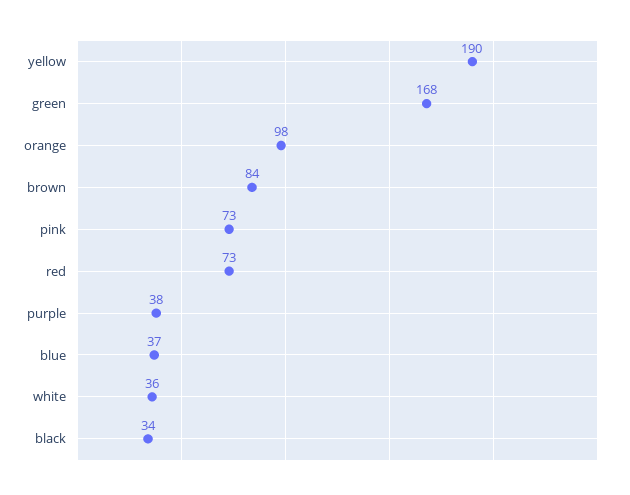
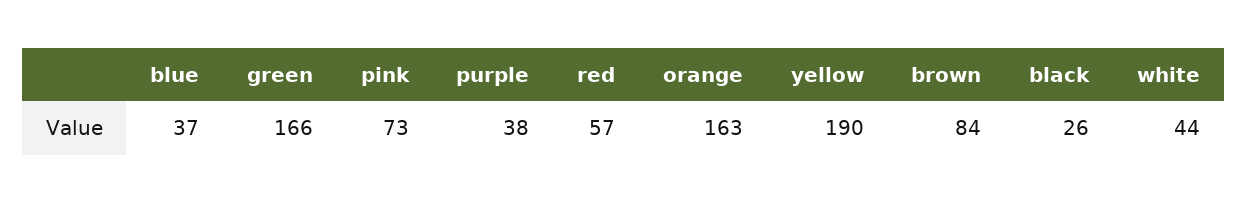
  {
    "yellow": 190,
-   "green": 168,
+   "green": 166,
-   "orange": 98,
+   "orange": 163,
    "brown": 84,
    "pink": 73,
-   "red": 73,
+   "red": 57,
    "purple": 38,
    "blue": 37,
-   "white": 36,
+   "white": 44,
-   "black": 34
+   "black": 26
  }

